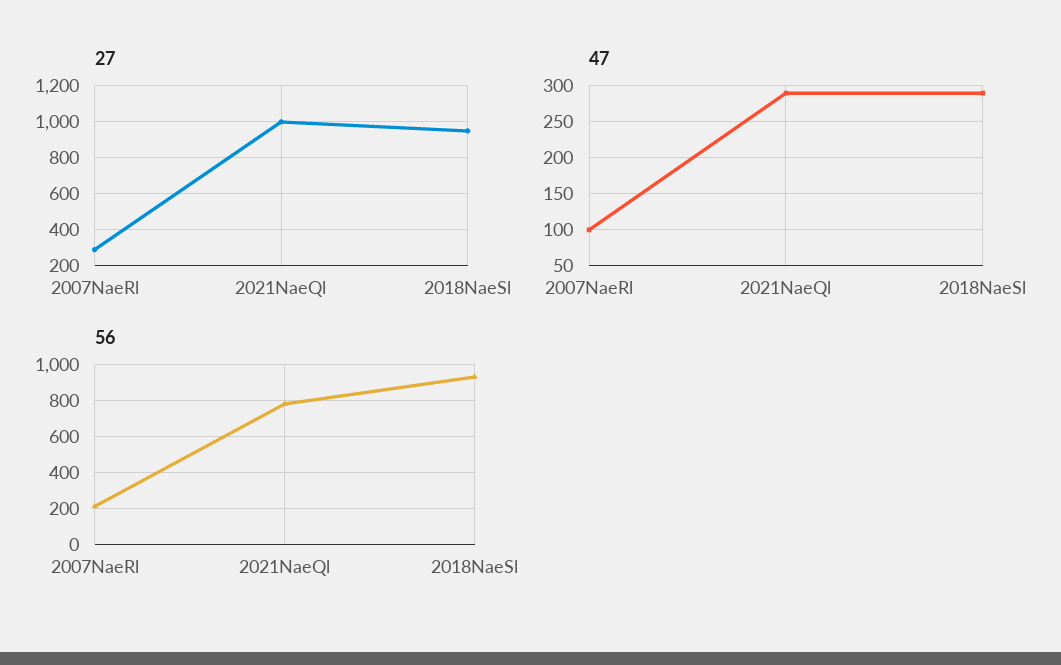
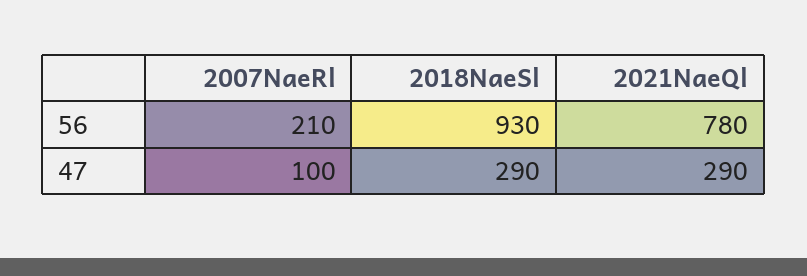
  {
-   "27": {
-     "2007NaeRl": 300,
-     "2021NaeQl": 1000,
-     "2018NaeSl": 950
-   },
    "47": {
      "2007NaeRl": 100,
      "2021NaeQl": 290,
      "2018NaeSl": 290
    },
    "56": {
      "2007NaeRl": 210,
      "2021NaeQl": 780,
      "2018NaeSl": 930
    }
  }

